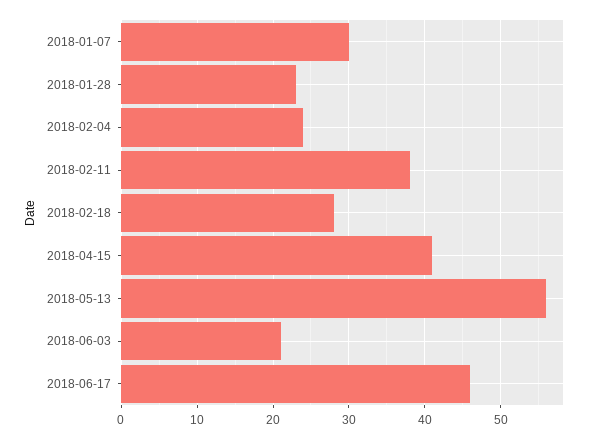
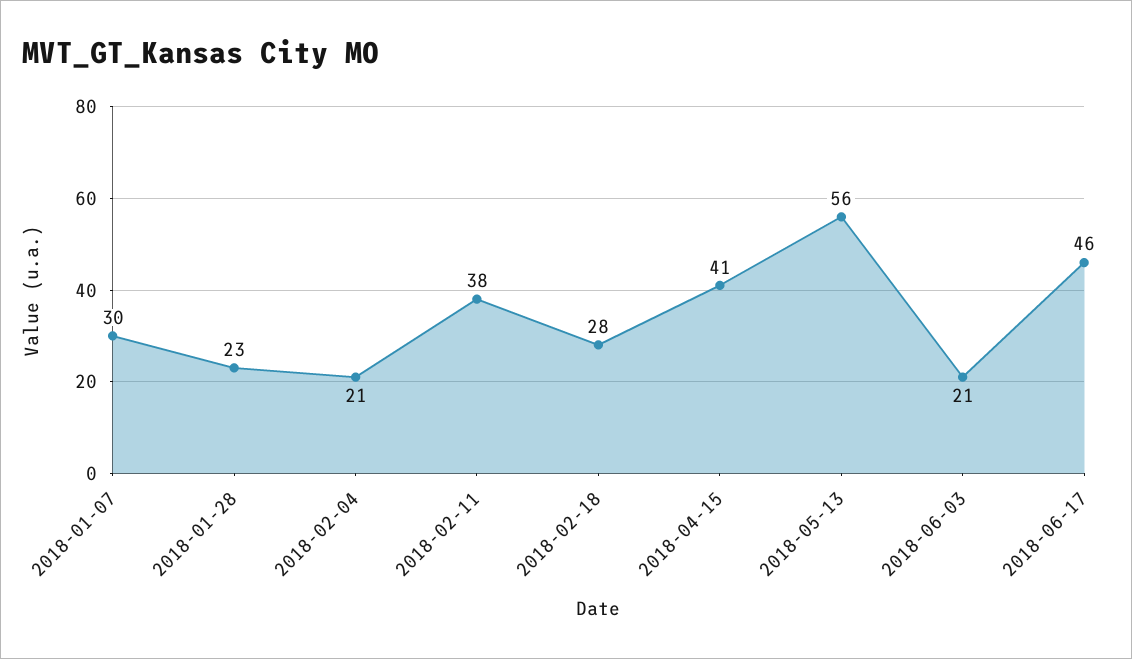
  {
    "2018-01-07": 30,
    "2018-01-28": 23,
-   "2018-02-04": 24,
+   "2018-02-04": 21,
    "2018-02-11": 38,
    "2018-02-18": 28,
    "2018-04-15": 41,
    "2018-05-13": 56,
    "2018-06-03": 21,
    "2018-06-17": 46
  }

